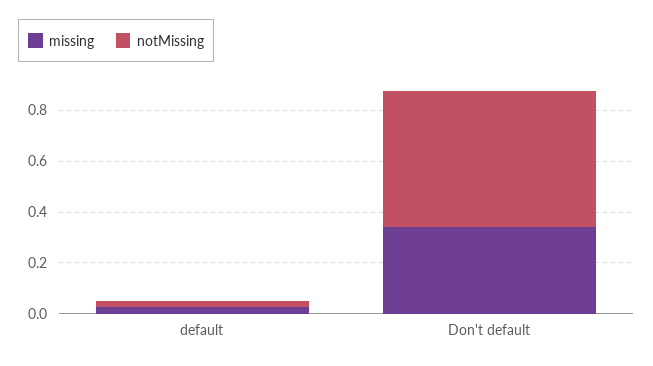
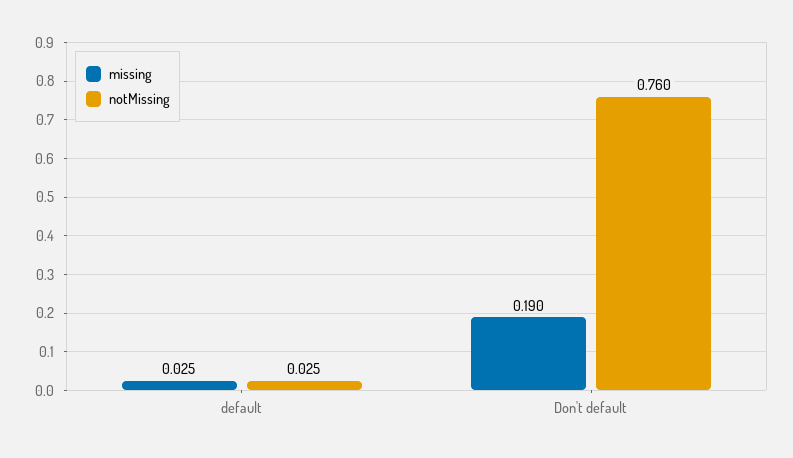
  {
    "missing": {
      "default": 0.025,
-     "Don't default": 0.35
+     "Don't default": 0.19
    },
    "notMissing": {
      "default": 0.025,
-     "Don't default": 0.55
+     "Don't default": 0.76
    }
  }

